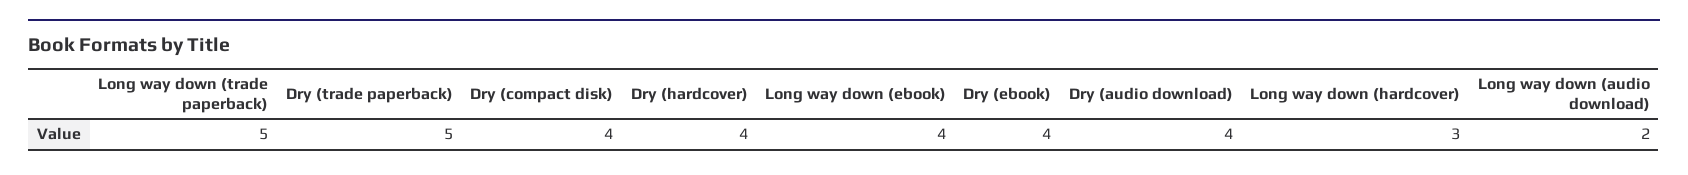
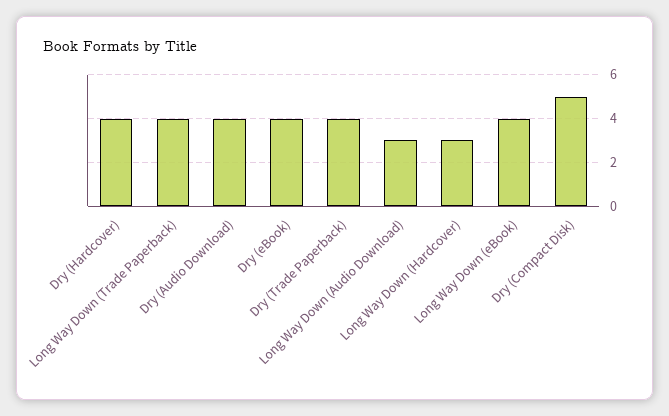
  {
-   "Long way down (trade paperback)": 5,
+   "Long way down (trade paperback)": 4,
-   "Dry (trade paperback)": 5,
+   "Dry (trade paperback)": 4,
-   "Dry (compact disk)": 4,
+   "Dry (compact disk)": 5,
    "Dry (hardcover)": 4,
    "Long way down (ebook)": 4,
    "Dry (ebook)": 4,
    "Dry (audio download)": 4,
    "Long way down (hardcover)": 3,
-   "Long way down (audio download)": 2
+   "Long way down (audio download)": 3
  }

